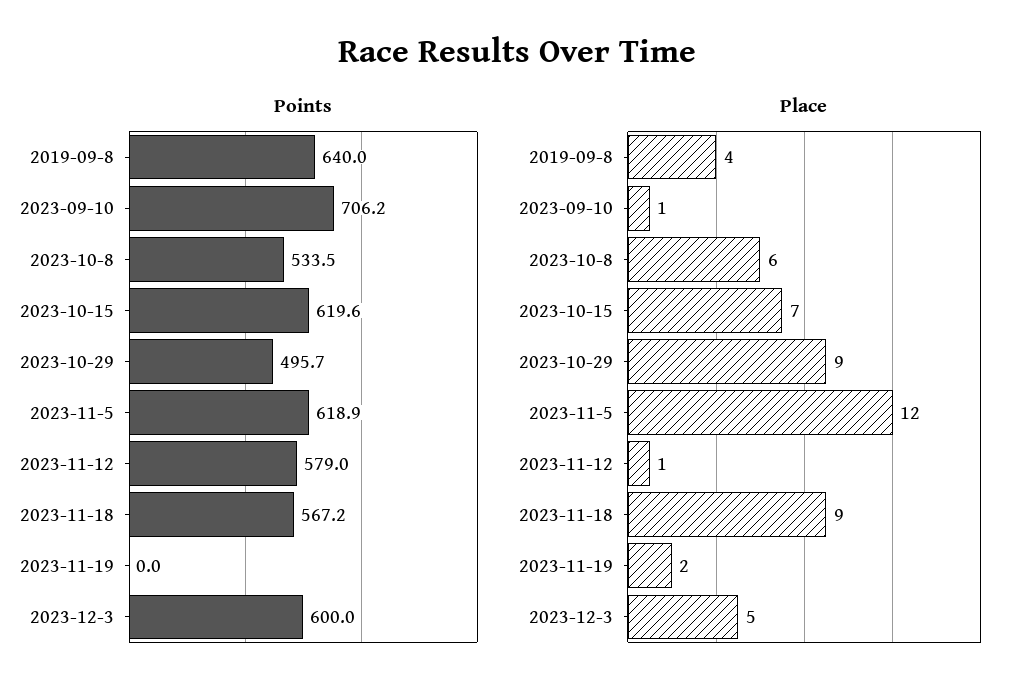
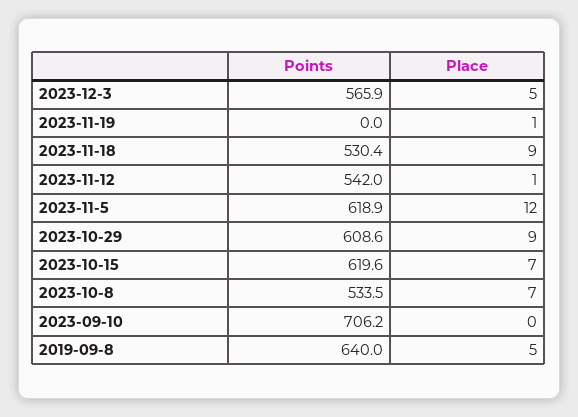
  {
    "Points": {
      "2019-09-8": 640,
      "2023-09-10": 706.2,
      "2023-10-8": 533.5,
      "2023-10-15": 619.6,
-     "2023-10-29": 495.7,
+     "2023-10-29": 608.6,
      "2023-11-5": 618.9,
-     "2023-11-12": 579,
+     "2023-11-12": 542,
-     "2023-11-18": 567.2,
+     "2023-11-18": 530.4,
      "2023-11-19": 0,
-     "2023-12-3": 600
+     "2023-12-3": 565.9
    },
    "Place": {
-     "2019-09-8": 4,
+     "2019-09-8": 5,
-     "2023-09-10": 1,
+     "2023-09-10": 0,
-     "2023-10-8": 6,
+     "2023-10-8": 7,
      "2023-10-15": 7,
      "2023-10-29": 9,
      "2023-11-5": 12,
      "2023-11-12": 1,
      "2023-11-18": 9,
-     "2023-11-19": 2,
+     "2023-11-19": 1,
      "2023-12-3": 5
    }
  }

